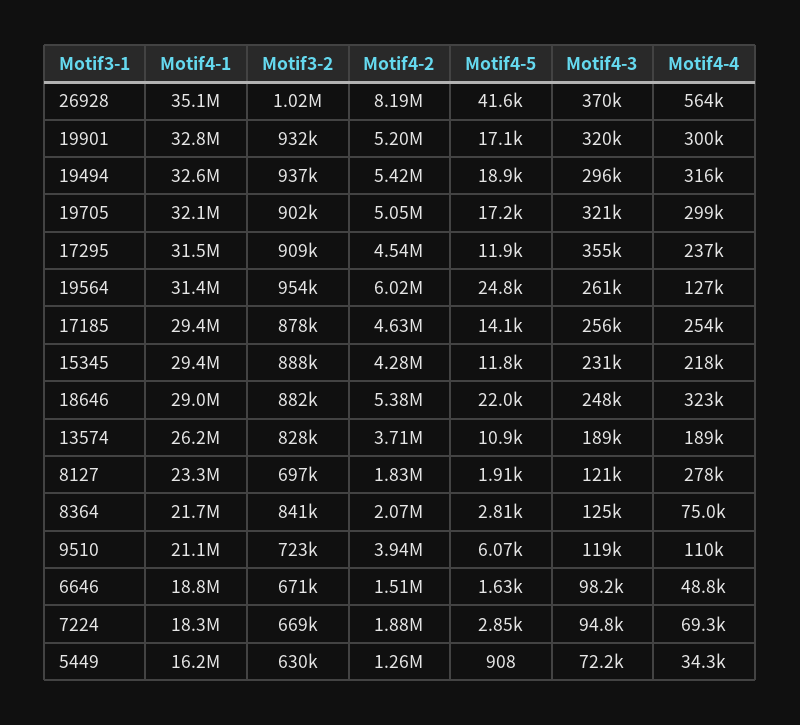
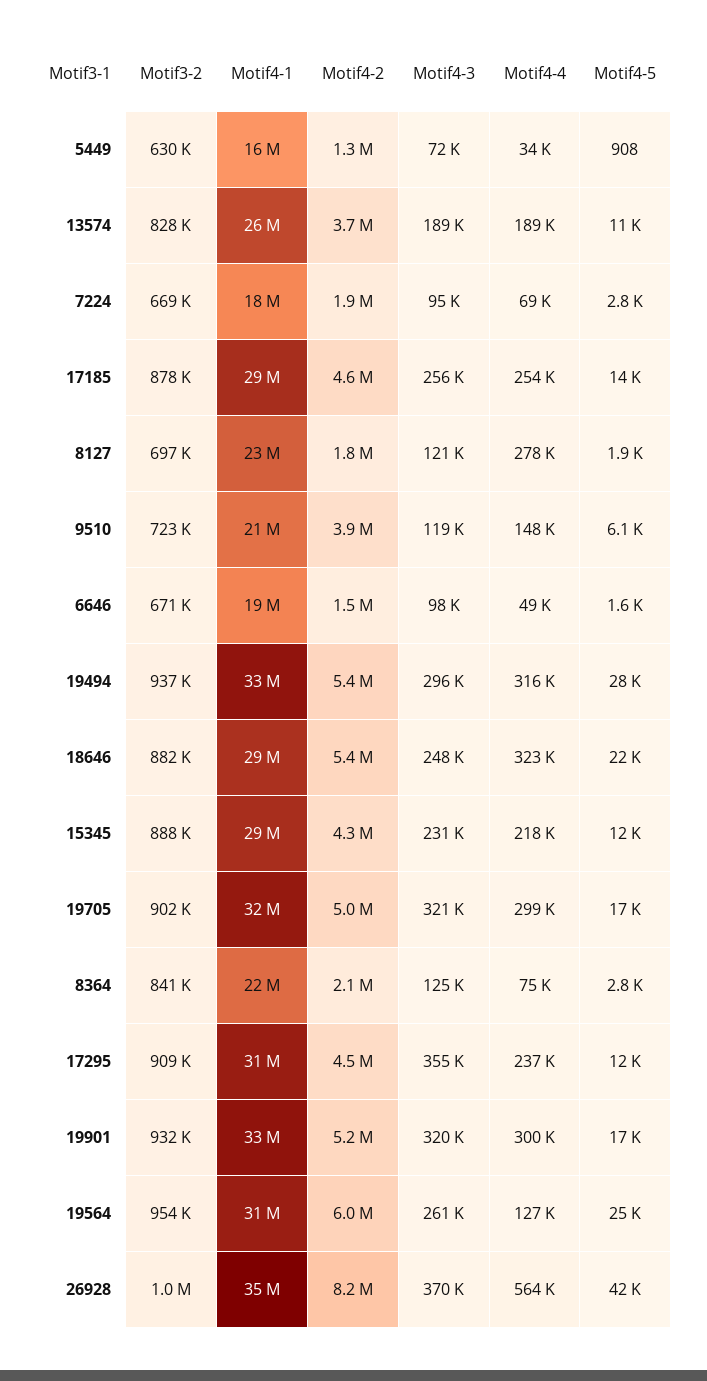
  {
    "Motif4-1": {
      "26928": 35100000,
      "19901": 32800000,
      "19494": 32600000,
      "19705": 32100000,
      "17295": 31500000,
      "19564": 31400000,
      "17185": 29400000,
      "15345": 29400000,
      "18646": 29000000,
      "13574": 26200000,
      "8127": 23300000,
      "8364": 21700000,
      "9510": 21100000,
      "6646": 18800000,
      "7224": 18300000,
      "5449": 16200000
    },
    "Motif3-2": {
      "26928": 1020000,
      "19901": 932000,
      "19494": 937000,
      "19705": 902000,
      "17295": 909000,
      "19564": 954000,
      "17185": 878000,
      "15345": 888000,
      "18646": 882000,
      "13574": 828000,
      "8127": 697000,
      "8364": 841000,
      "9510": 723000,
      "6646": 671000,
      "7224": 669000,
      "5449": 630000
    },
    "Motif4-2": {
      "26928": 8190000,
      "19901": 5200000,
      "19494": 5420000,
      "19705": 5050000,
      "17295": 4540000,
      "19564": 6020000,
      "17185": 4630000,
      "15345": 4280000,
      "18646": 5380000,
      "13574": 3710000,
      "8127": 1830000,
      "8364": 2070000,
      "9510": 3940000,
      "6646": 1510000,
      "7224": 1880000,
      "5449": 1260000
    },
    "Motif4-5": {
      "26928": 41600,
      "19901": 17100,
-     "19494": 18900,
+     "19494": 28000,
      "19705": 17200,
      "17295": 11900,
      "19564": 24800,
      "17185": 14100,
      "15345": 11800,
      "18646": 22000,
      "13574": 10900,
      "8127": 1910,
      "8364": 2810,
      "9510": 6070,
      "6646": 1630,
      "7224": 2850,
      "5449": 908
    },
    "Motif4-3": {
      "26928": 370000,
      "19901": 320000,
      "19494": 296000,
      "19705": 321000,
      "17295": 355000,
      "19564": 261000,
      "17185": 256000,
      "15345": 231000,
      "18646": 248000,
      "13574": 189000,
      "8127": 121000,
      "8364": 125000,
      "9510": 119000,
      "6646": 98200,
      "7224": 94800,
      "5449": 72200
    },
    "Motif4-4": {
      "26928": 564000,
      "19901": 300000,
      "19494": 316000,
      "19705": 299000,
      "17295": 237000,
      "19564": 127000,
      "17185": 254000,
      "15345": 218000,
      "18646": 323000,
      "13574": 189000,
      "8127": 278000,
      "8364": 75000,
-     "9510": 110000,
+     "9510": 148000,
      "6646": 48800,
      "7224": 69300,
      "5449": 34300
    }
  }

